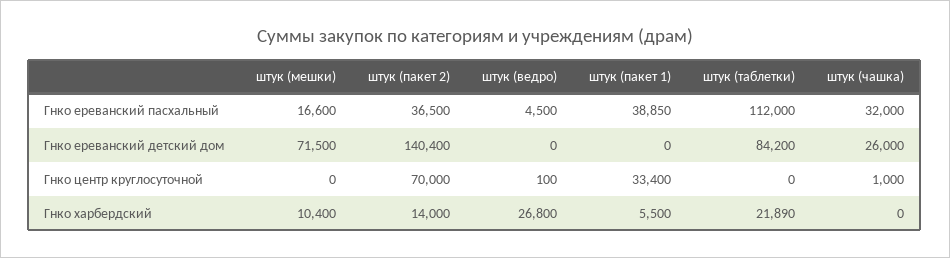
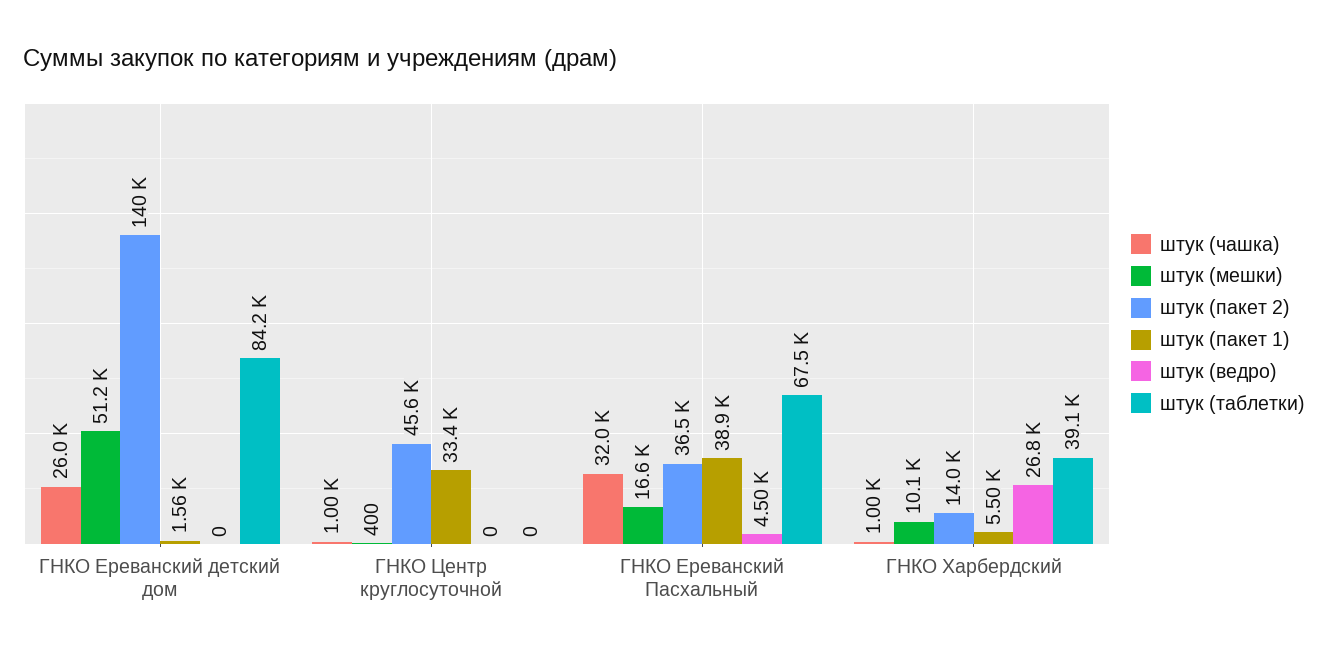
  {
    "штук (мешки)": {
      "Гнко ереванский пасхальный": 16600,
-     "Гнко ереванский детский дом": 71500,
+     "Гнко ереванский детский дом": 51200,
-     "Гнко центр круглосуточной": 0,
+     "Гнко центр круглосуточной": 400,
-     "Гнко харбердский": 10400
+     "Гнко харбердский": 10100
    },
    "штук (пакет 2)": {
      "Гнко ереванский пасхальный": 36500,
      "Гнко ереванский детский дом": 140400,
-     "Гнко центр круглосуточной": 70000,
+     "Гнко центр круглосуточной": 45600,
      "Гнко харбердский": 14000
    },
    "штук (ведро)": {
      "Гнко ереванский пасхальный": 4500,
      "Гнко ереванский детский дом": 0,
-     "Гнко центр круглосуточной": 100,
+     "Гнко центр круглосуточной": 0,
      "Гнко харбердский": 26800
    },
    "штук (пакет 1)": {
      "Гнко ереванский пасхальный": 38850,
-     "Гнко ереванский детский дом": 0,
+     "Гнко ереванский детский дом": 1560,
      "Гнко центр круглосуточной": 33400,
      "Гнко харбердский": 5500
    },
    "штук (таблетки)": {
-     "Гнко ереванский пасхальный": 112000,
+     "Гнко ереванский пасхальный": 67500,
      "Гнко ереванский детский дом": 84200,
      "Гнко центр круглосуточной": 0,
-     "Гнко харбердский": 21890
+     "Гнко харбердский": 39100
    },
    "штук (чашка)": {
      "Гнко ереванский пасхальный": 32000,
      "Гнко ереванский детский дом": 26000,
      "Гнко центр круглосуточной": 1000,
-     "Гнко харбердский": 0
+     "Гнко харбердский": 1000
    }
  }

